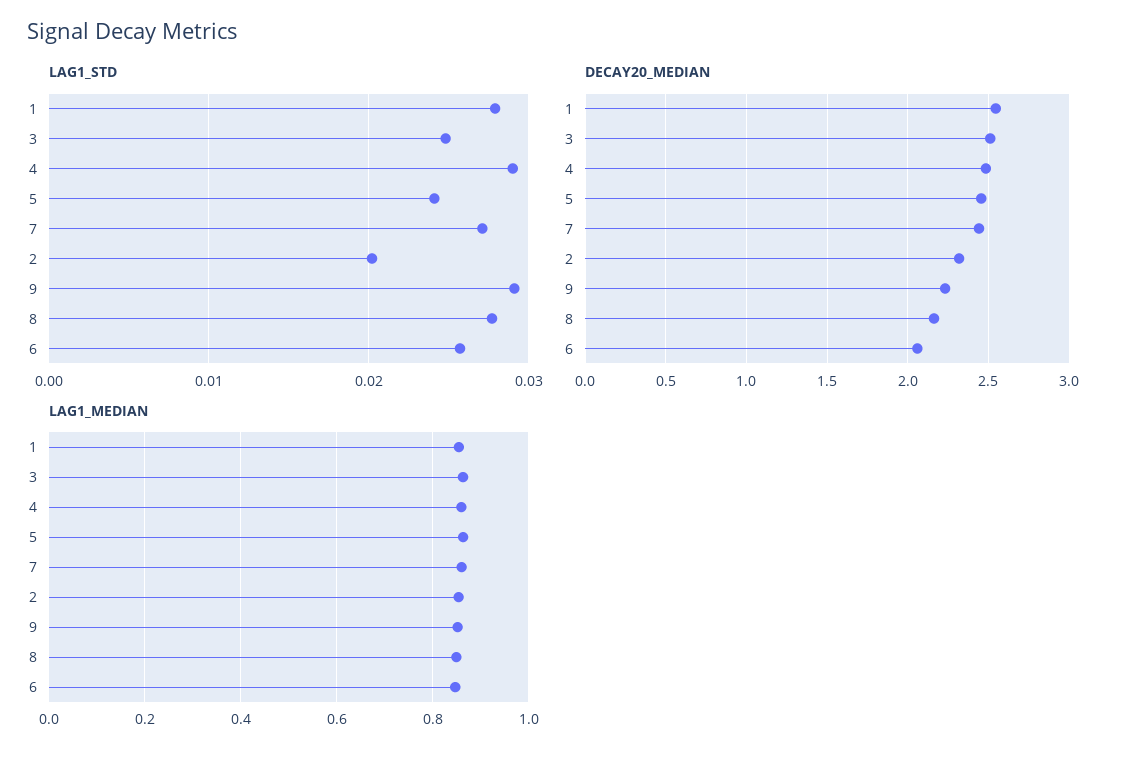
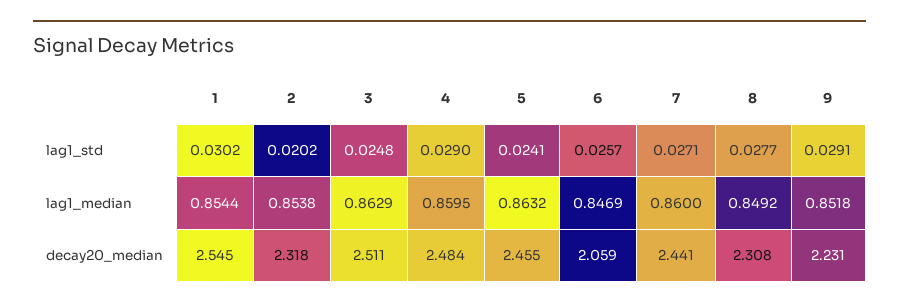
  {
    "LAG1_STD": {
-     "1": 0.028,
+     "1": 0.0302,
      "3": 0.0248,
      "4": 0.029,
      "5": 0.0241,
      "7": 0.0271,
      "2": 0.0202,
      "9": 0.0291,
      "8": 0.0277,
      "6": 0.0257
    },
    "DECAY20_MEDIAN": {
      "1": 2.545,
      "3": 2.511,
      "4": 2.484,
      "5": 2.455,
      "7": 2.441,
      "2": 2.318,
      "9": 2.231,
-     "8": 2.15,
+     "8": 2.308,
      "6": 2.059
    },
    "LAG1_MEDIAN": {
      "1": 0.8544,
      "3": 0.8629,
      "4": 0.8595,
      "5": 0.8632,
      "7": 0.86,
      "2": 0.8538,
      "9": 0.8518,
      "8": 0.8492,
      "6": 0.8469
    }
  }

